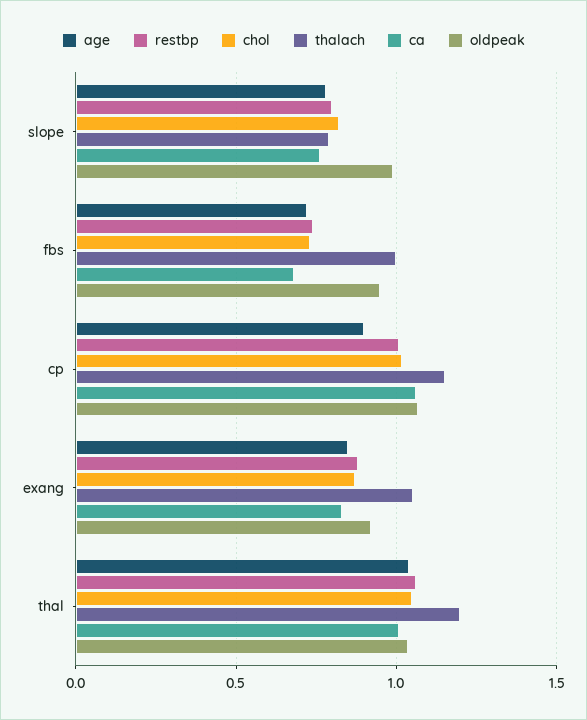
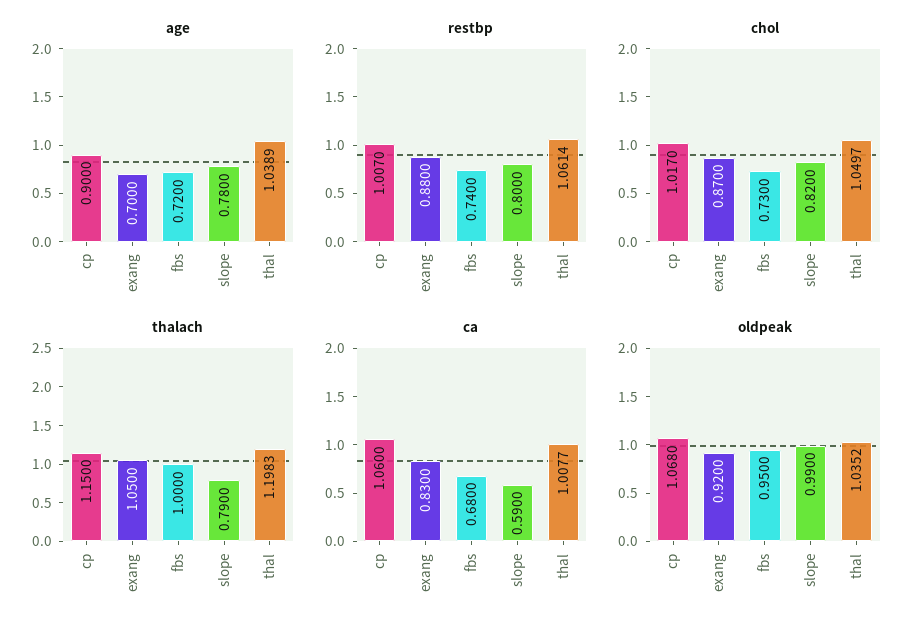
  {
    "age": {
      "slope": 0.78,
      "fbs": 0.72,
      "cp": 0.9,
-     "exang": 0.85,
+     "exang": 0.7,
      "thal": 1.0389
    },
    "restbp": {
      "slope": 0.8,
      "fbs": 0.74,
      "cp": 1.007,
      "exang": 0.88,
      "thal": 1.0614
    },
    "chol": {
      "slope": 0.82,
      "fbs": 0.73,
      "cp": 1.017,
      "exang": 0.87,
      "thal": 1.0497
    },
    "thalach": {
      "slope": 0.79,
      "fbs": 1,
      "cp": 1.15,
      "exang": 1.05,
      "thal": 1.1983
    },
    "ca": {
-     "slope": 0.75,
+     "slope": 0.59,
      "fbs": 0.68,
      "cp": 1.06,
      "exang": 0.83,
      "thal": 1.0077
    },
    "oldpeak": {
      "slope": 0.99,
      "fbs": 0.95,
      "cp": 1.068,
      "exang": 0.92,
      "thal": 1.0352
    }
  }

